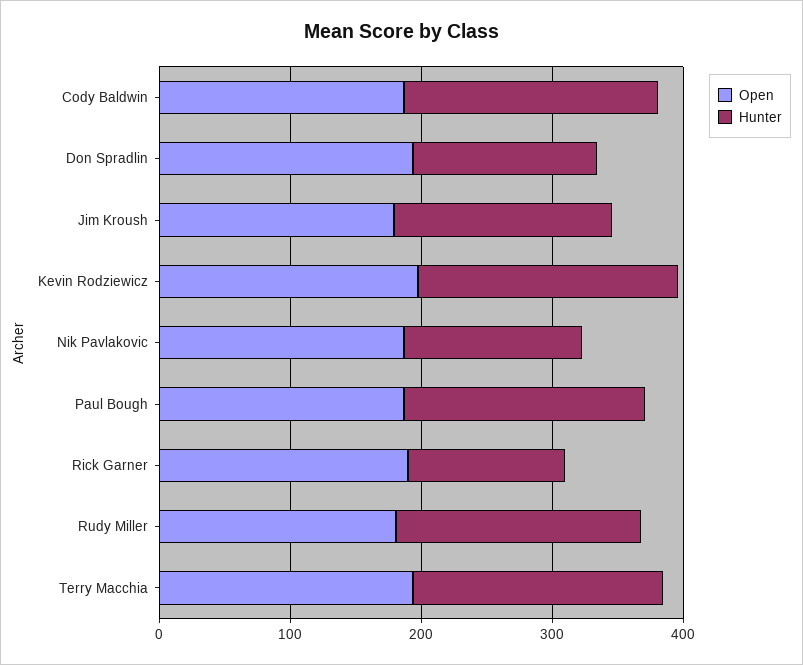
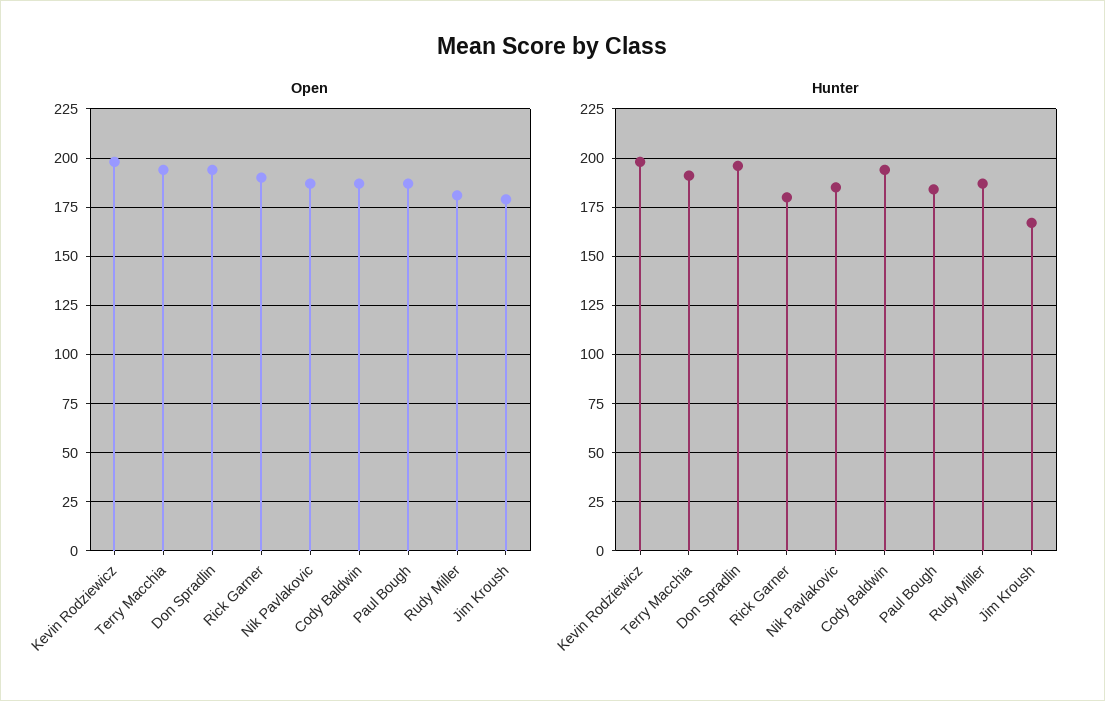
  {
    "Open": {
      "Cody Baldwin": 185,
      "Don Spradlin": 195,
      "Jim Kroush": 180,
      "Kevin Rodziewicz": 200,
      "Nik Pavlakovic": 185,
      "Paul Bough": 185,
      "Rick Garner": 190,
      "Rudy Miller": 180,
      "Terry Macchia": 195
    },
    "Hunter": {
      "Cody Baldwin": 195,
-     "Don Spradlin": 140,
+     "Don Spradlin": 195,
      "Jim Kroush": 165,
      "Kevin Rodziewicz": 200,
-     "Nik Pavlakovic": 140,
+     "Nik Pavlakovic": 185,
      "Paul Bough": 185,
-     "Rick Garner": 120,
+     "Rick Garner": 180,
      "Rudy Miller": 185,
      "Terry Macchia": 190
    }
  }

